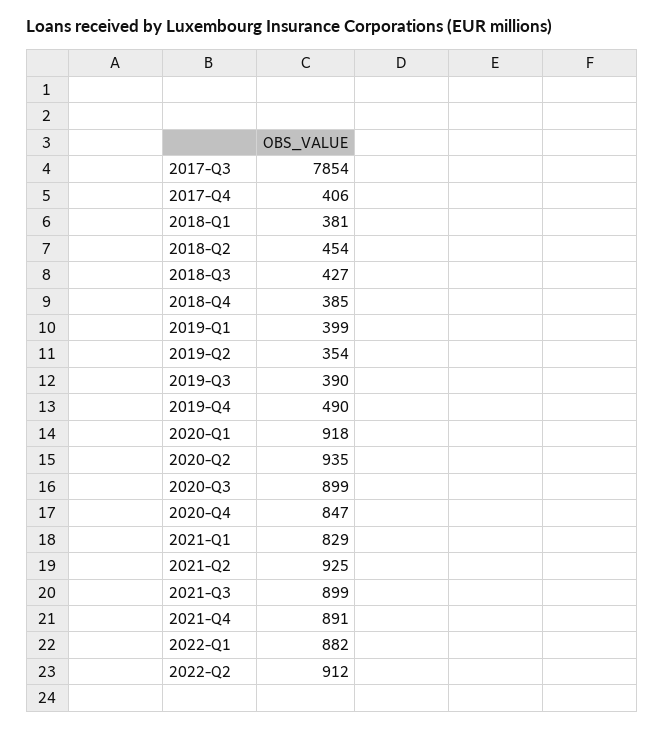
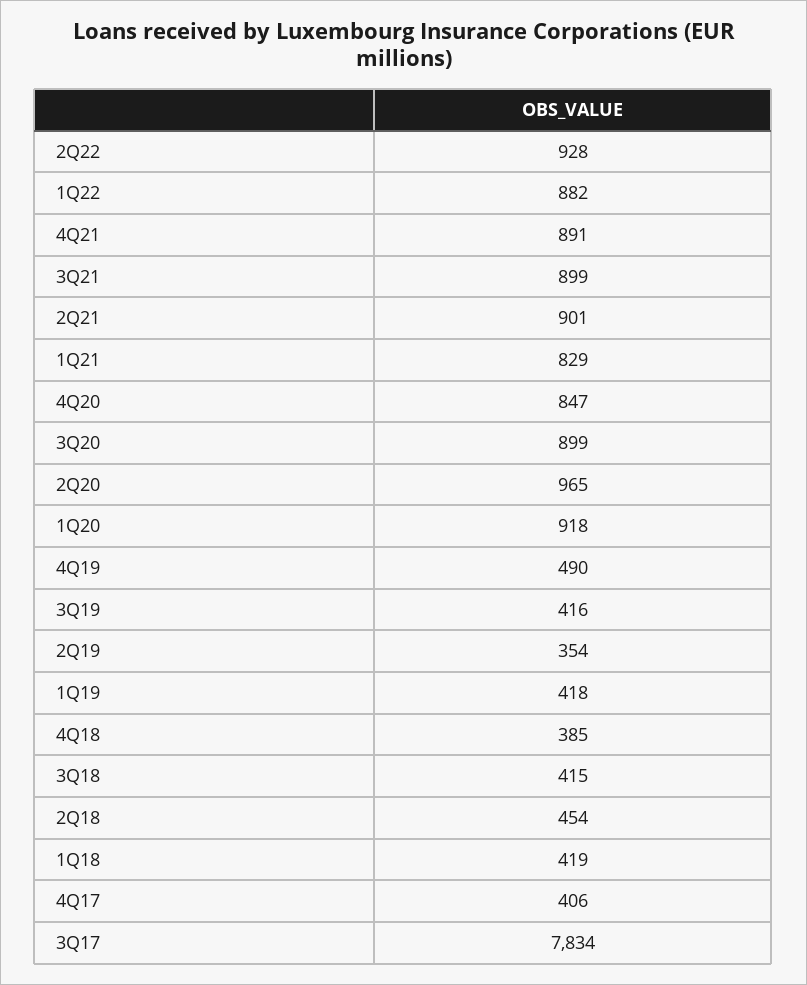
  {
-   "2017-Q3": 7854,
+   "2017-Q3": 7834,
    "2017-Q4": 406,
-   "2018-Q1": 381,
+   "2018-Q1": 419,
    "2018-Q2": 454,
-   "2018-Q3": 427,
+   "2018-Q3": 415,
    "2018-Q4": 385,
-   "2019-Q1": 399,
+   "2019-Q1": 418,
    "2019-Q2": 354,
-   "2019-Q3": 390,
+   "2019-Q3": 416,
    "2019-Q4": 490,
    "2020-Q1": 918,
-   "2020-Q2": 935,
+   "2020-Q2": 965,
    "2020-Q3": 899,
    "2020-Q4": 847,
    "2021-Q1": 829,
-   "2021-Q2": 925,
+   "2021-Q2": 901,
    "2021-Q3": 899,
    "2021-Q4": 891,
    "2022-Q1": 882,
-   "2022-Q2": 912
+   "2022-Q2": 928
  }

